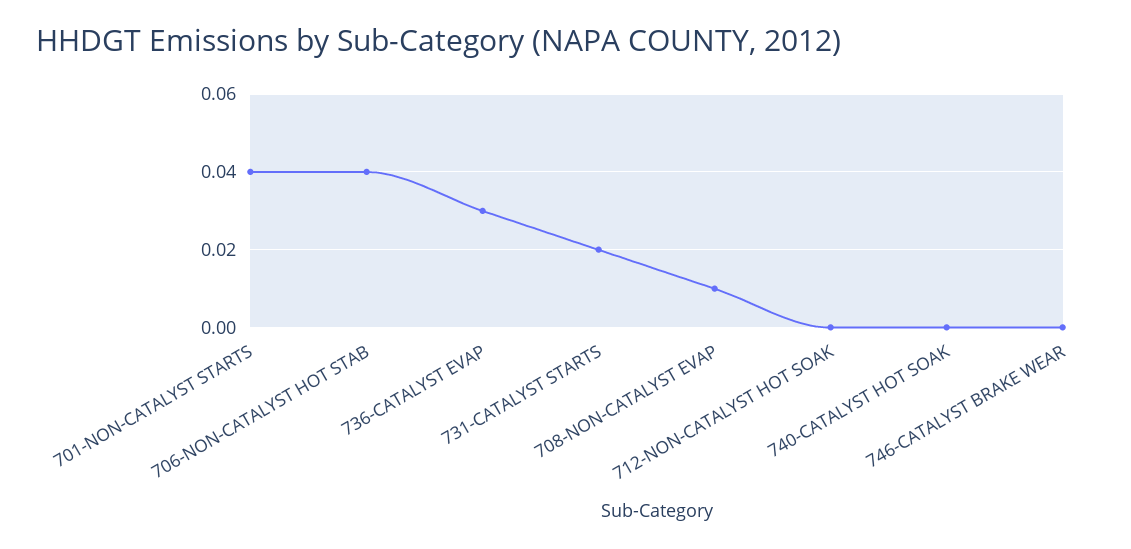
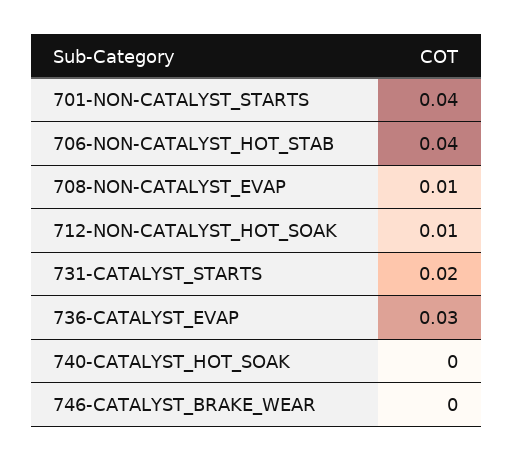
  {
    "701-NON-CATALYST STARTS": 0.04,
    "706-NON-CATALYST HOT STAB": 0.04,
    "736-CATALYST EVAP": 0.03,
    "731-CATALYST STARTS": 0.02,
    "708-NON-CATALYST EVAP": 0.01,
-   "712-NON-CATALYST HOT SOAK": 0,
+   "712-NON-CATALYST HOT SOAK": 0.01,
    "740-CATALYST HOT SOAK": 0,
    "746-CATALYST BRAKE WEAR": 0
  }

